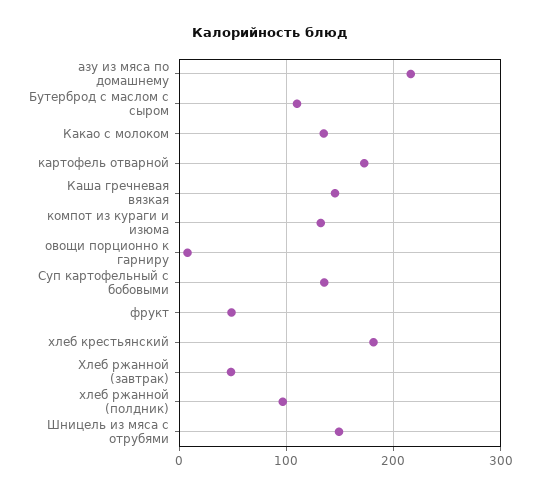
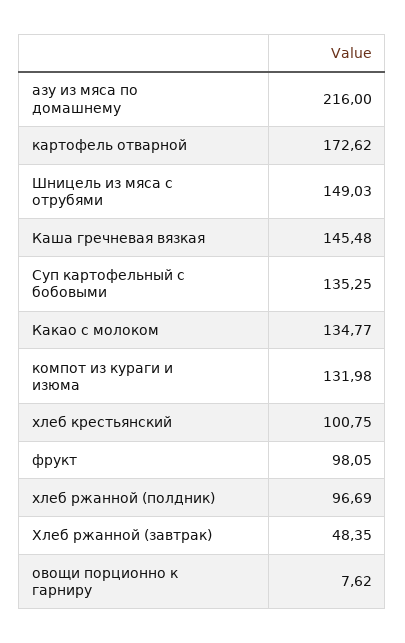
  {
    "азу из мяса по домашнему": 216,
-   "Бутерброд с маслом с сыром": 110,
    "Какао с молоком": 134.77,
    "картофель отварной": 172.62,
    "Каша гречневая вязкая": 145.48,
    "компот из кураги и изюма": 131.98,
    "овощи порционно к гарниру": 7.62,
    "Суп картофельный с бобовыми": 135.25,
-   "фрукт": 50,
+   "фрукт": 98.05,
-   "хлеб крестьянский": 180,
+   "хлеб крестьянский": 100.75,
    "Хлеб ржанной (завтрак)": 48.35,
    "хлеб ржанной (полдник)": 96.69,
    "Шницель из мяса с отрубями": 149.03
  }

